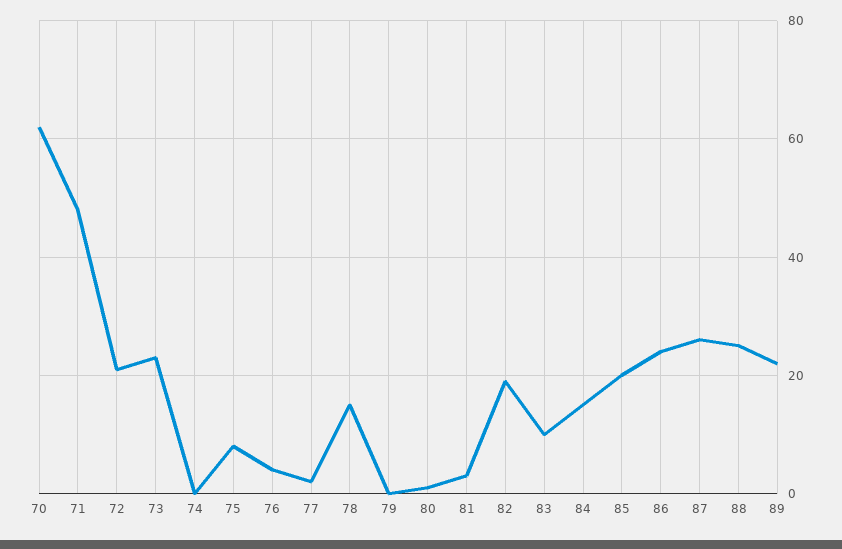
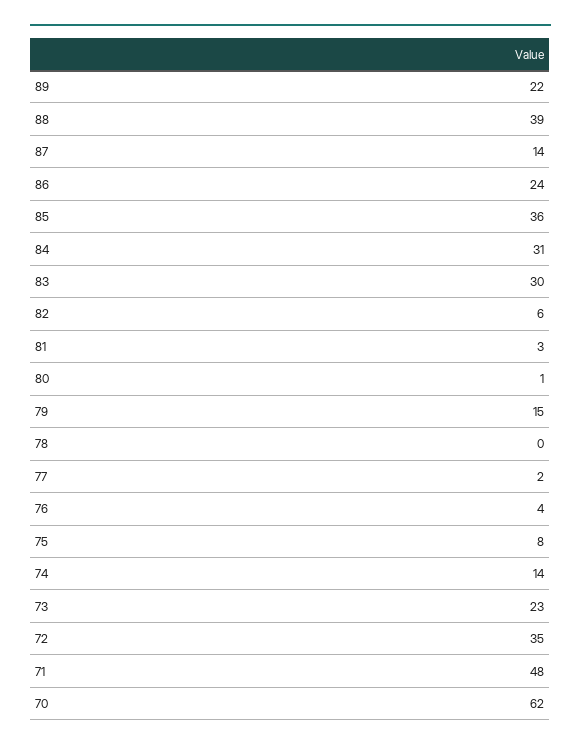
  {
    "70": 62,
    "71": 48,
-   "72": 20,
+   "72": 35,
    "73": 23,
-   "74": 0,
+   "74": 14,
    "75": 8,
    "76": 4,
    "77": 2,
-   "78": 15,
+   "78": 0,
-   "79": 0,
+   "79": 15,
    "80": 1,
    "81": 3,
-   "82": 20,
+   "82": 6,
-   "83": 10,
+   "83": 30,
-   "84": 15,
+   "84": 31,
-   "85": 20,
+   "85": 36,
    "86": 24,
-   "87": 25,
+   "87": 14,
-   "88": 25,
+   "88": 39,
    "89": 22
  }

